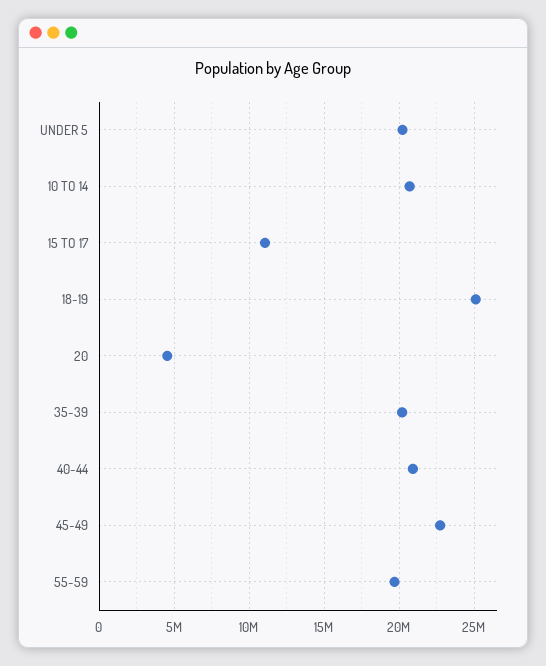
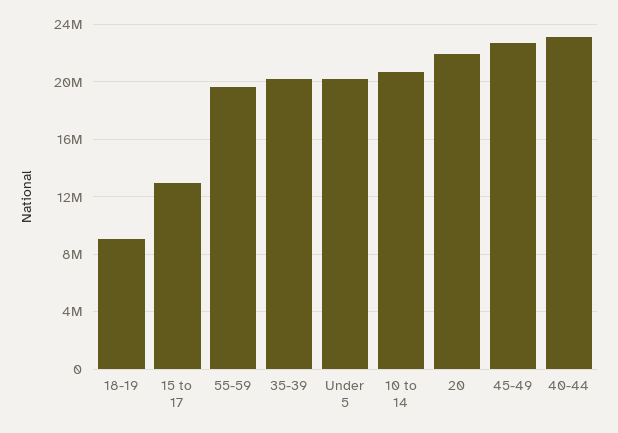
  {
    "UNDER 5": 20000000,
    "10 TO 14": 20500000,
-   "15 TO 17": 11000000,
+   "15 TO 17": 13000000,
-   "18-19": 25000000,
+   "18-19": 9000000,
-   "20": 4500000,
+   "20": 22000000,
    "35-39": 20000000,
-   "40-44": 21000000,
+   "40-44": 23000000,
    "45-49": 22500000,
    "55-59": 19500000
  }

